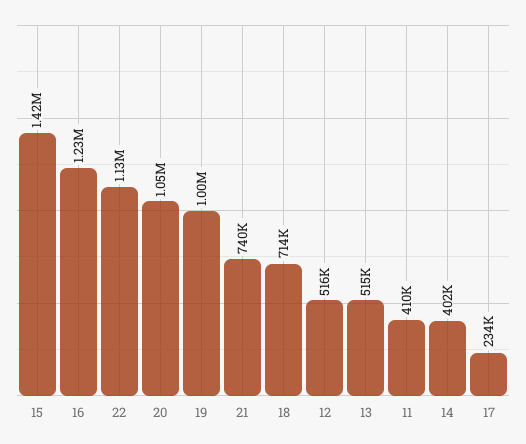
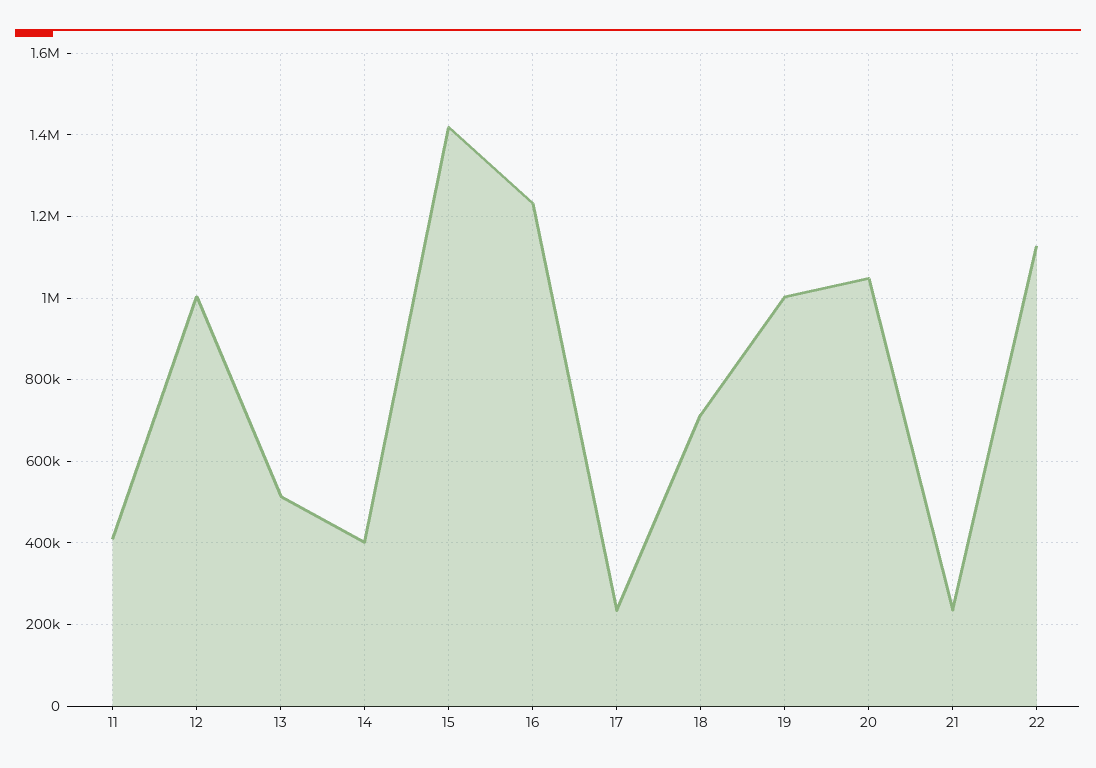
  {
    "15": 1420000,
    "16": 1230000,
    "22": 1130000,
    "20": 1050000,
    "19": 1000000,
-   "21": 740000,
+   "21": 240000,
    "18": 714000,
-   "12": 516000,
+   "12": 1000000,
    "13": 515000,
    "11": 410000,
    "14": 402000,
    "17": 234000
  }

